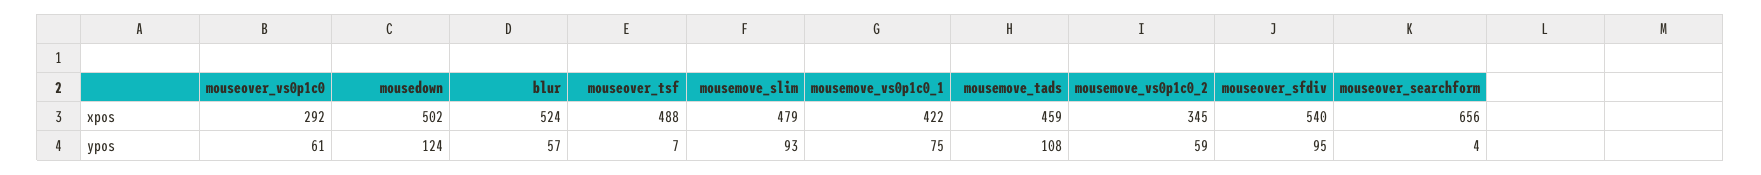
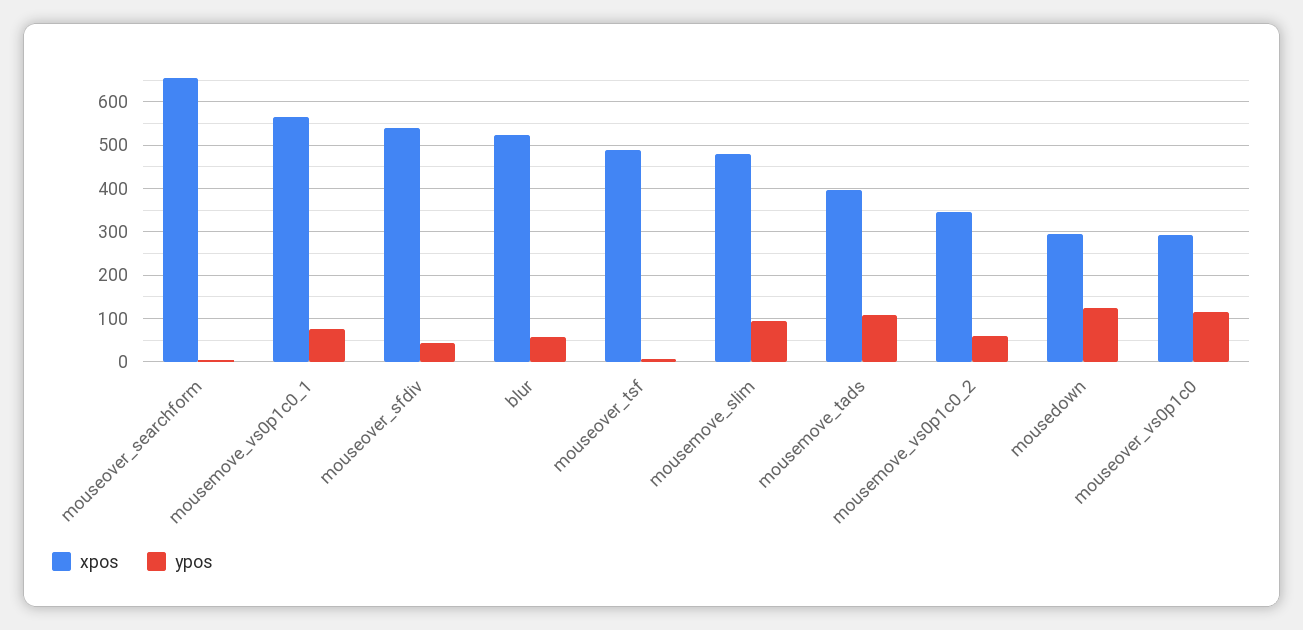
  {
    "xpos": {
      "mouseover_vs0p1c0": 292,
-     "mousedown": 502,
+     "mousedown": 300,
      "blur": 524,
      "mouseover_tsf": 488,
      "mousemove_slim": 479,
-     "mousemove_vs0p1c0_1": 422,
+     "mousemove_vs0p1c0_1": 560,
-     "mousemove_tads": 459,
+     "mousemove_tads": 400,
      "mousemove_vs0p1c0_2": 345,
      "mouseover_sfdiv": 540,
      "mouseover_searchform": 656
    },
    "ypos": {
-     "mouseover_vs0p1c0": 61,
+     "mouseover_vs0p1c0": 120,
      "mousedown": 124,
      "blur": 57,
      "mouseover_tsf": 7,
      "mousemove_slim": 93,
      "mousemove_vs0p1c0_1": 75,
      "mousemove_tads": 108,
      "mousemove_vs0p1c0_2": 59,
-     "mouseover_sfdiv": 95,
+     "mouseover_sfdiv": 40,
      "mouseover_searchform": 4
    }
  }

